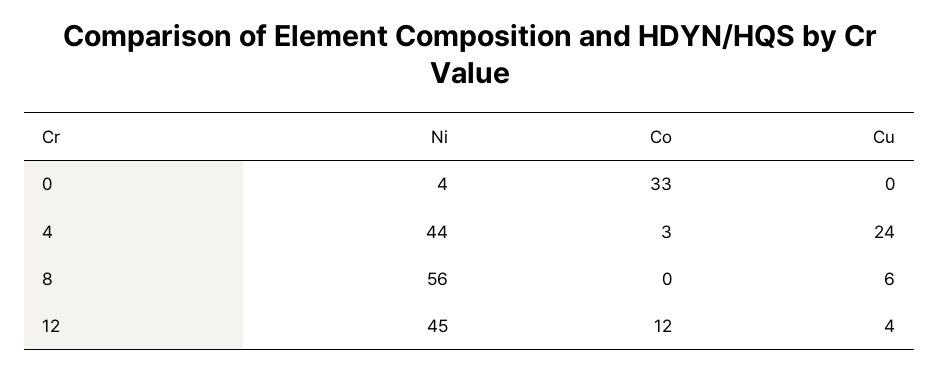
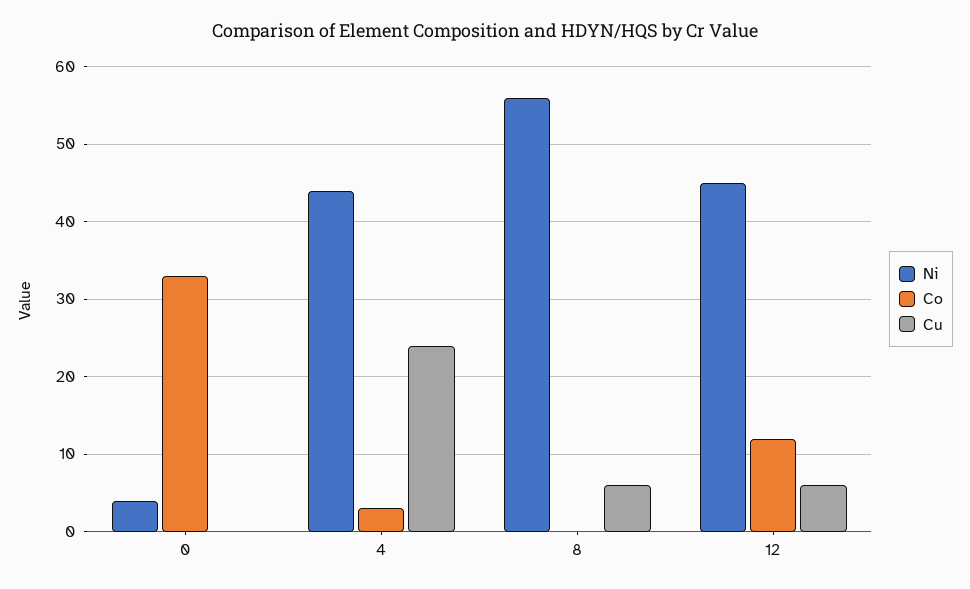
  {
    "Ni": {
      "0": 4,
      "4": 44,
      "8": 56,
      "12": 45
    },
    "Co": {
      "0": 33,
      "4": 3,
      "8": 0,
      "12": 12
    },
    "Cu": {
      "0": 0,
      "4": 24,
      "8": 6,
-     "12": 4
+     "12": 6
    }
  }

